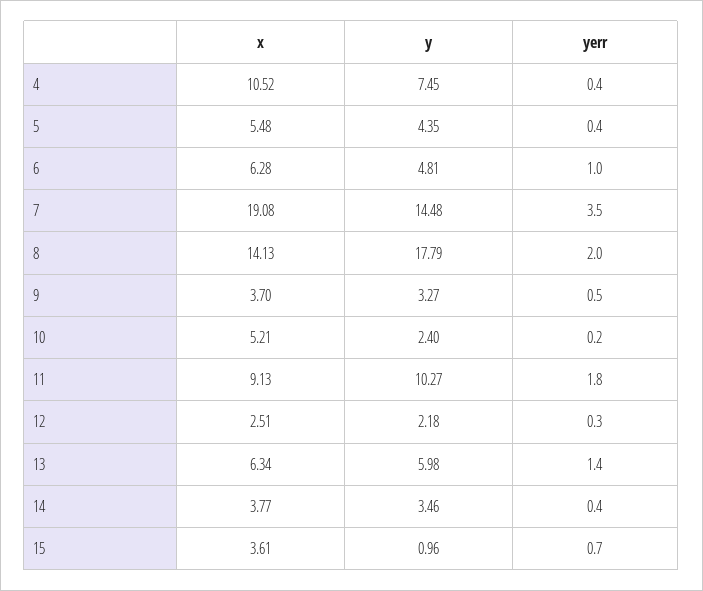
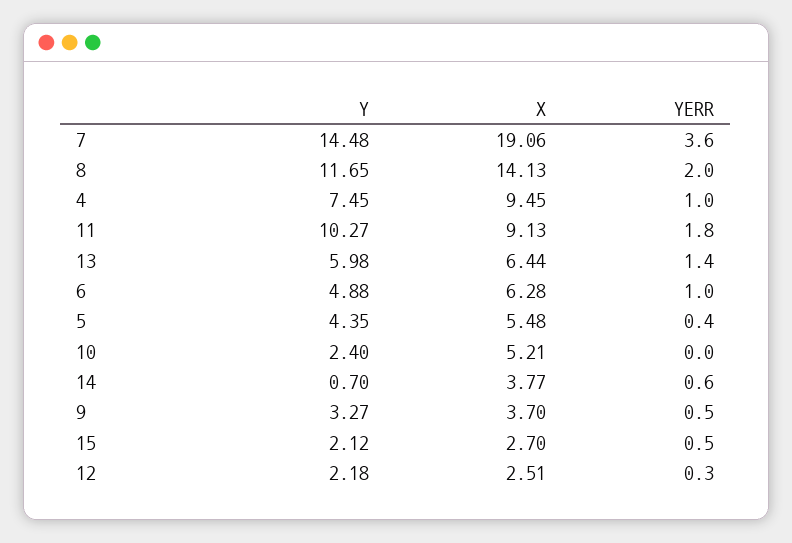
  {
    "x": {
-     "4": 10.52,
+     "4": 9.45,
      "5": 5.48,
      "6": 6.28,
-     "7": 19.08,
+     "7": 19.06,
      "8": 14.13,
      "9": 3.7,
      "10": 5.21,
      "11": 9.13,
      "12": 2.51,
-     "13": 6.34,
+     "13": 6.44,
      "14": 3.77,
-     "15": 3.61
+     "15": 2.7
    },
    "y": {
      "4": 7.45,
      "5": 4.35,
-     "6": 4.81,
+     "6": 4.88,
      "7": 14.48,
-     "8": 17.79,
+     "8": 11.65,
      "9": 3.27,
      "10": 2.4,
      "11": 10.27,
      "12": 2.18,
      "13": 5.98,
-     "14": 3.46,
+     "14": 0.7,
-     "15": 0.96
+     "15": 2.12
    },
    "yerr": {
-     "4": 0.4,
+     "4": 1,
      "5": 0.4,
      "6": 1,
-     "7": 3.5,
+     "7": 3.6,
      "8": 2,
      "9": 0.5,
-     "10": 0.2,
+     "10": 0,
      "11": 1.8,
      "12": 0.3,
      "13": 1.4,
-     "14": 0.4,
+     "14": 0.6,
-     "15": 0.7
+     "15": 0.5
    }
  }

